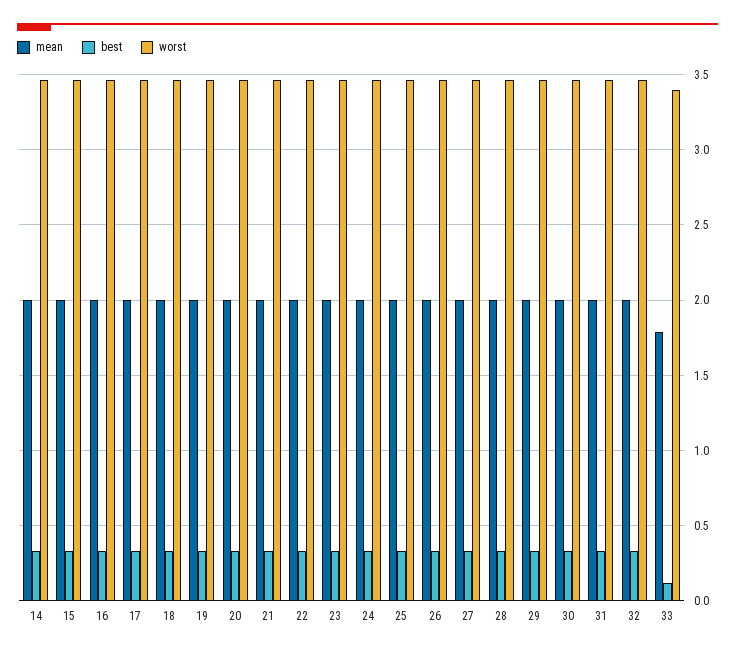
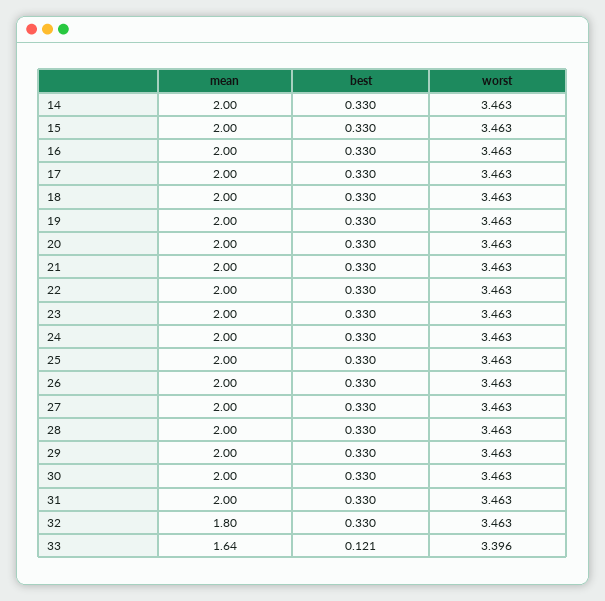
  {
    "mean": {
      "14": 2,
      "15": 2,
      "16": 2,
      "17": 2,
      "18": 2,
      "19": 2,
      "20": 2,
      "21": 2,
      "22": 2,
      "23": 2,
      "24": 2,
      "25": 2,
      "26": 2,
      "27": 2,
      "28": 2,
      "29": 2,
      "30": 2,
      "31": 2,
-     "32": 2,
+     "32": 1.8,
-     "33": 1.8
+     "33": 1.64
    },
    "best": {
      "14": 0.33,
      "15": 0.33,
      "16": 0.33,
      "17": 0.33,
      "18": 0.33,
      "19": 0.33,
      "20": 0.33,
      "21": 0.33,
      "22": 0.33,
      "23": 0.33,
      "24": 0.33,
      "25": 0.33,
      "26": 0.33,
      "27": 0.33,
      "28": 0.33,
      "29": 0.33,
      "30": 0.33,
      "31": 0.33,
      "32": 0.33,
      "33": 0.121
    },
    "worst": {
      "14": 3.463,
      "15": 3.463,
      "16": 3.463,
      "17": 3.463,
      "18": 3.463,
      "19": 3.463,
      "20": 3.463,
      "21": 3.463,
      "22": 3.463,
      "23": 3.463,
      "24": 3.463,
      "25": 3.463,
      "26": 3.463,
      "27": 3.463,
      "28": 3.463,
      "29": 3.463,
      "30": 3.463,
      "31": 3.463,
      "32": 3.463,
      "33": 3.396
    }
  }

